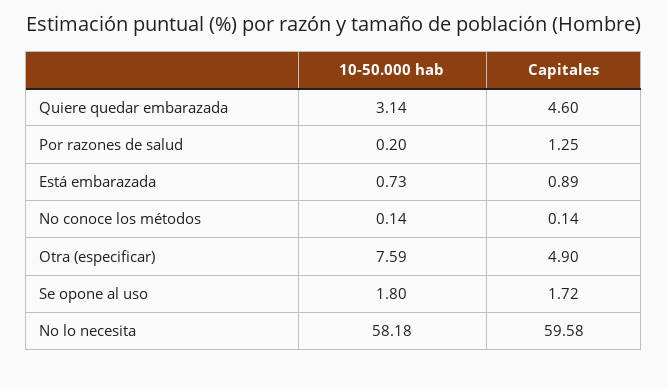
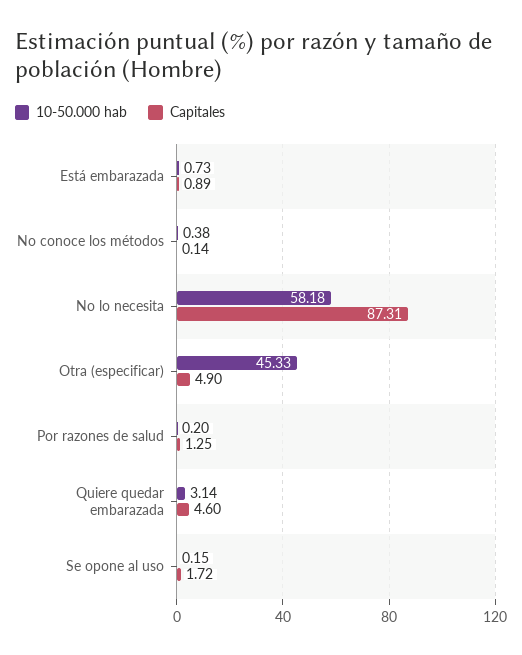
  {
    "10-50.000 hab": {
      "Quiere quedar embarazada": 3.14,
      "Por razones de salud": 0.2,
      "Está embarazada": 0.73,
-     "No conoce los métodos": 0.14,
+     "No conoce los métodos": 0.38,
-     "Otra (especificar)": 7.59,
+     "Otra (especificar)": 45.33,
-     "Se opone al uso": 1.8,
+     "Se opone al uso": 0.15,
      "No lo necesita": 58.18
    },
    "Capitales": {
      "Quiere quedar embarazada": 4.6,
      "Por razones de salud": 1.25,
      "Está embarazada": 0.89,
      "No conoce los métodos": 0.14,
      "Otra (especificar)": 4.9,
      "Se opone al uso": 1.72,
-     "No lo necesita": 59.58
+     "No lo necesita": 87.31
    }
  }

